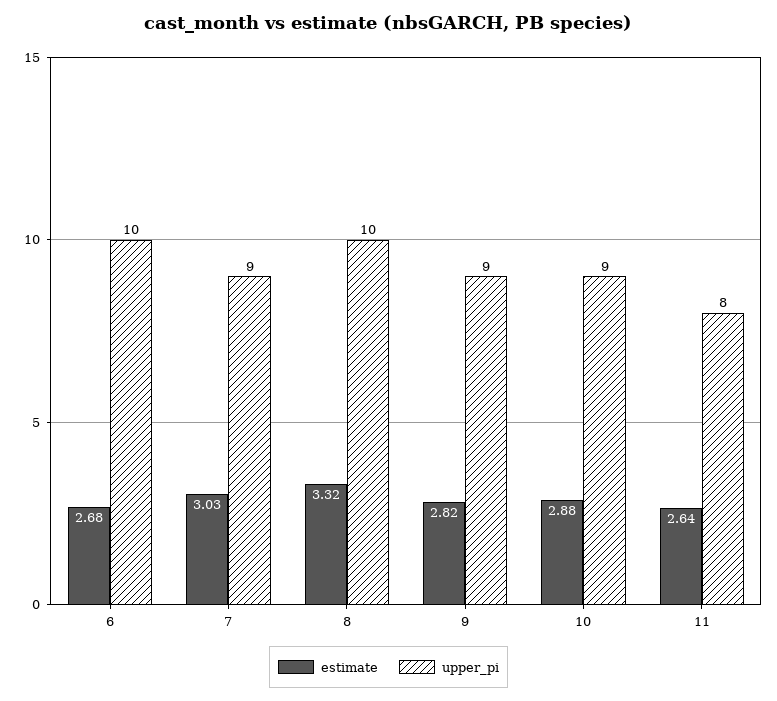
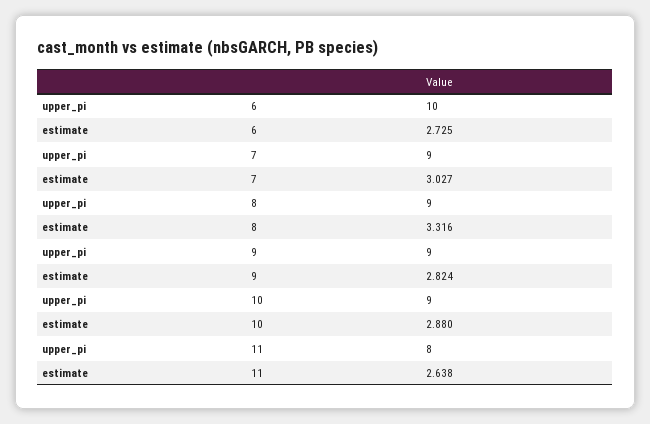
  {
    "estimate": {
-     "6": 2.68,
+     "6": 2.725,
      "7": 3.027,
      "8": 3.316,
      "9": 2.824,
      "10": 2.88,
      "11": 2.638
    },
    "upper_pi": {
      "6": 10,
      "7": 9,
-     "8": 10,
+     "8": 9,
      "9": 9,
      "10": 9,
      "11": 8
    }
  }

